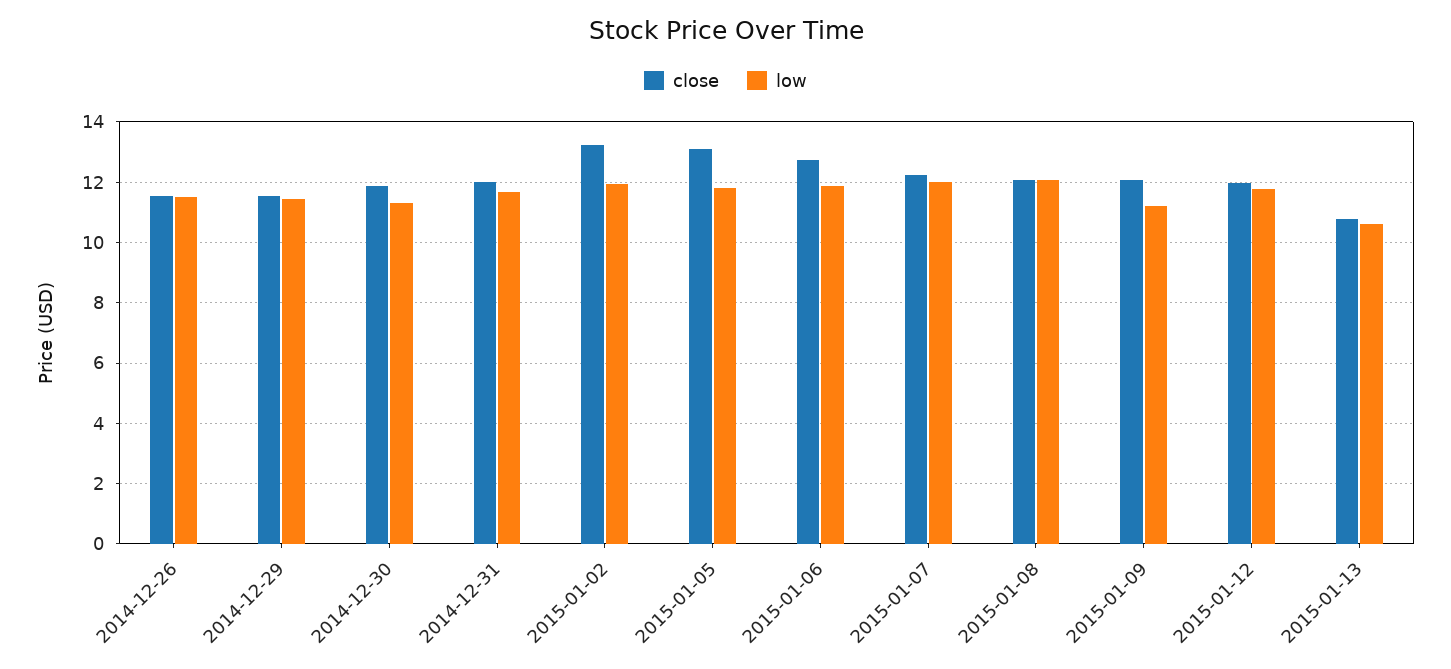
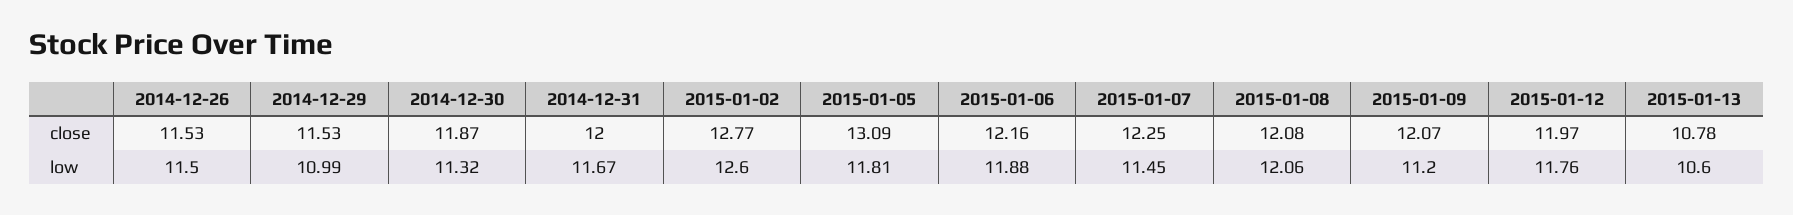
  {
    "close": {
      "2014-12-26": 11.53,
      "2014-12-29": 11.53,
      "2014-12-30": 11.87,
      "2014-12-31": 12,
-     "2015-01-02": 13.2,
+     "2015-01-02": 12.77,
      "2015-01-05": 13.09,
-     "2015-01-06": 12.8,
+     "2015-01-06": 12.16,
      "2015-01-07": 12.25,
      "2015-01-08": 12.08,
      "2015-01-09": 12.07,
      "2015-01-12": 11.97,
      "2015-01-13": 10.78
    },
    "low": {
      "2014-12-26": 11.5,
-     "2014-12-29": 11.4,
+     "2014-12-29": 10.99,
      "2014-12-30": 11.32,
      "2014-12-31": 11.67,
-     "2015-01-02": 12,
+     "2015-01-02": 12.6,
      "2015-01-05": 11.81,
      "2015-01-06": 11.88,
-     "2015-01-07": 12,
+     "2015-01-07": 11.45,
      "2015-01-08": 12.06,
      "2015-01-09": 11.2,
      "2015-01-12": 11.76,
      "2015-01-13": 10.6
    }
  }

